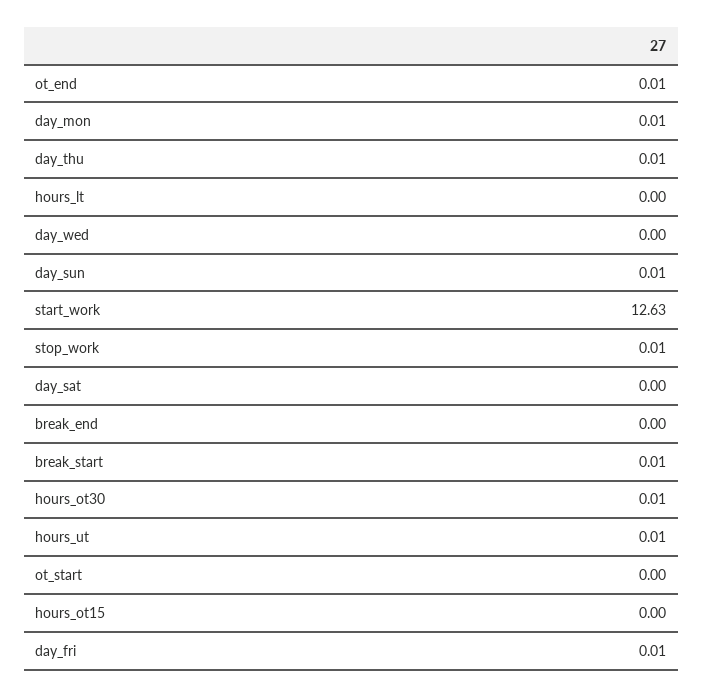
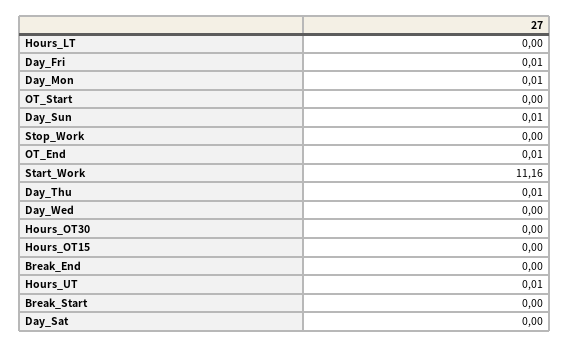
  {
    "ot_end": 0.01,
    "day_mon": 0.01,
    "day_thu": 0.01,
    "hours_lt": 0,
    "day_wed": 0,
    "day_sun": 0.01,
-   "start_work": 12.63,
+   "start_work": 11.16,
-   "stop_work": 0.01,
+   "stop_work": 0,
    "day_sat": 0,
    "break_end": 0,
-   "break_start": 0.01,
+   "break_start": 0,
-   "hours_ot30": 0.01,
+   "hours_ot30": 0,
    "hours_ut": 0.01,
    "ot_start": 0,
    "hours_ot15": 0,
    "day_fri": 0.01
  }

